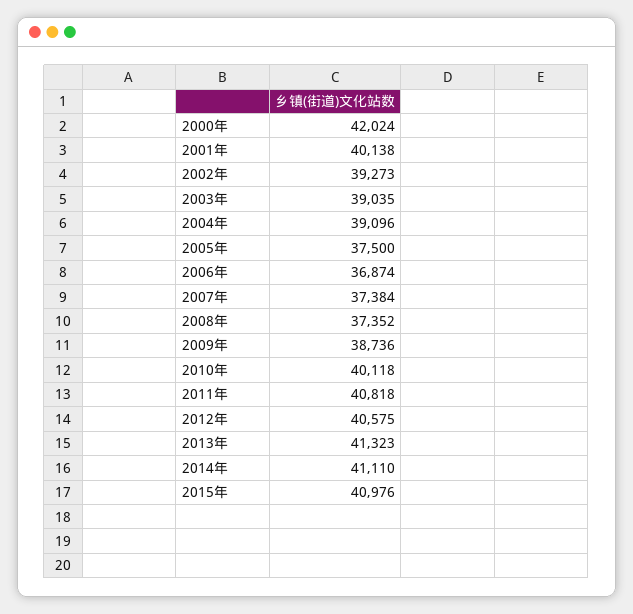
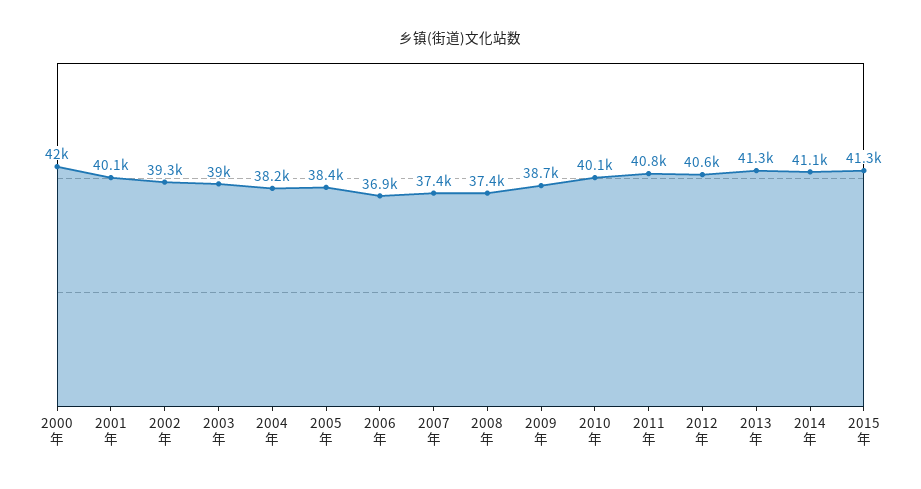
  {
    "2000年": 42024,
    "2001年": 40138,
    "2002年": 39273,
    "2003年": 39035,
-   "2004年": 39096,
+   "2004年": 38200,
-   "2005年": 37500,
+   "2005年": 38400,
    "2006年": 36874,
    "2007年": 37384,
    "2008年": 37352,
    "2009年": 38736,
    "2010年": 40118,
    "2011年": 40818,
    "2012年": 40575,
    "2013年": 41323,
    "2014年": 41110,
-   "2015年": 40976
+   "2015年": 41300
  }

